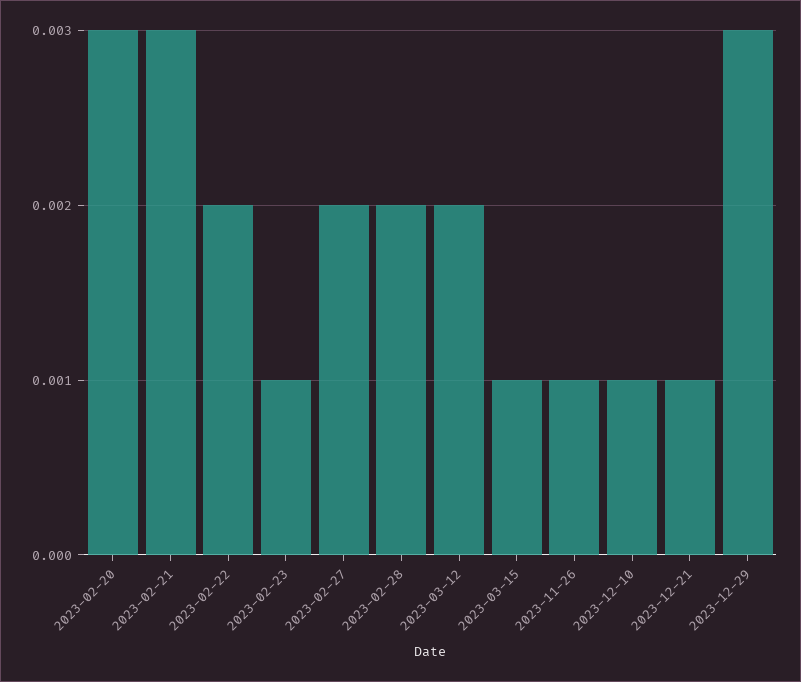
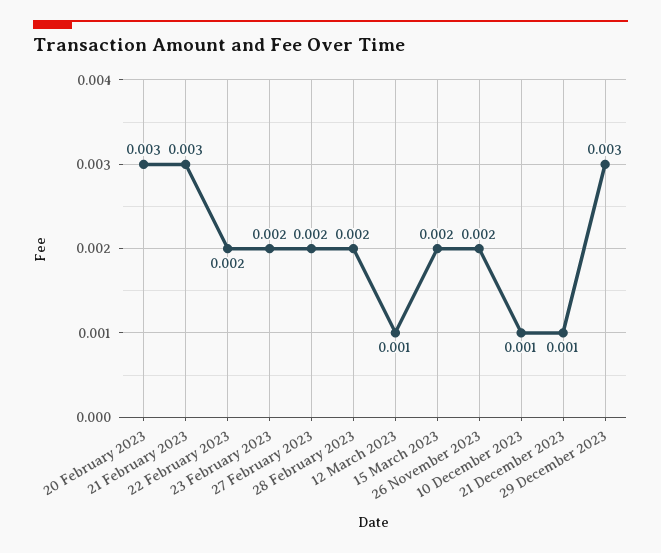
  {
    "2023-02-20": 0.003,
    "2023-02-21": 0.003,
    "2023-02-22": 0.002,
-   "2023-02-23": 0.001,
+   "2023-02-23": 0.002,
    "2023-02-27": 0.002,
    "2023-02-28": 0.002,
-   "2023-03-12": 0.002,
+   "2023-03-12": 0.001,
-   "2023-03-15": 0.001,
+   "2023-03-15": 0.002,
-   "2023-11-26": 0.001,
+   "2023-11-26": 0.002,
    "2023-12-10": 0.001,
    "2023-12-21": 0.001,
    "2023-12-29": 0.003
  }

